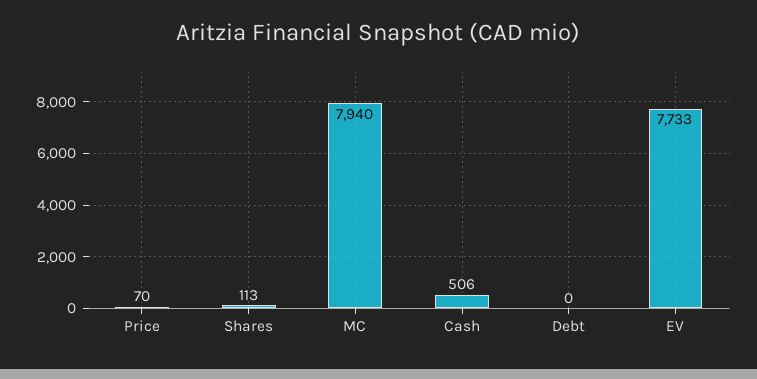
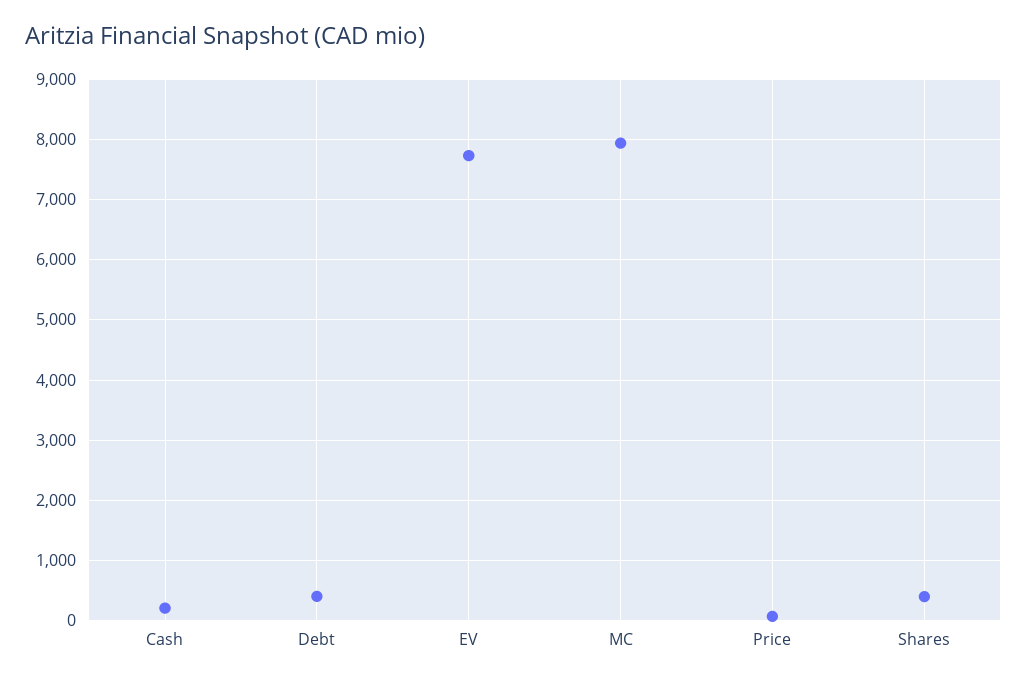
  {
    "Price": 70,
-   "Shares": 113,
+   "Shares": 400,
    "MC": 7940,
-   "Cash": 506,
+   "Cash": 200,
-   "Debt": 0,
+   "Debt": 400,
    "EV": 7733
  }

